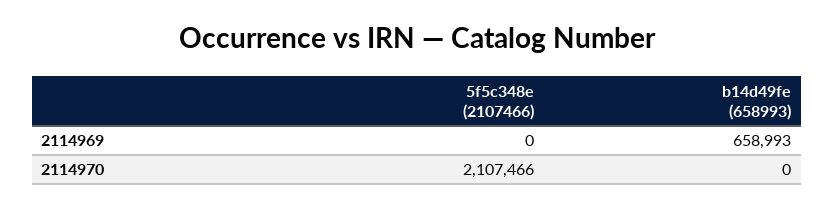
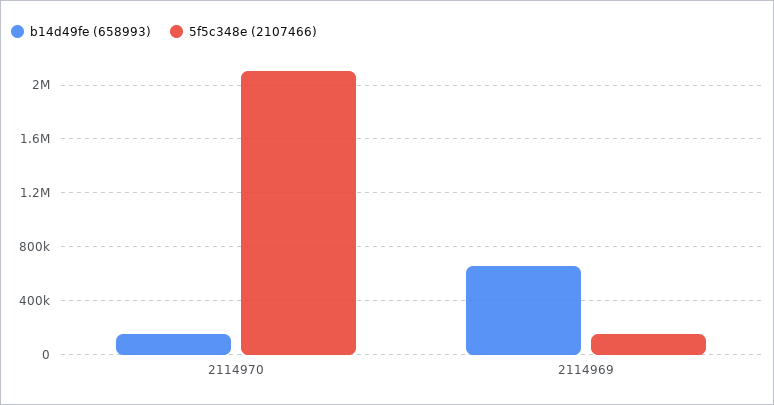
  {
    "5f5c348e (2107466)": {
-     "2114969": 0,
+     "2114969": 150000,
      "2114970": 2107466
    },
    "b14d49fe (658993)": {
      "2114969": 658993,
-     "2114970": 0
+     "2114970": 150000
    }
  }

